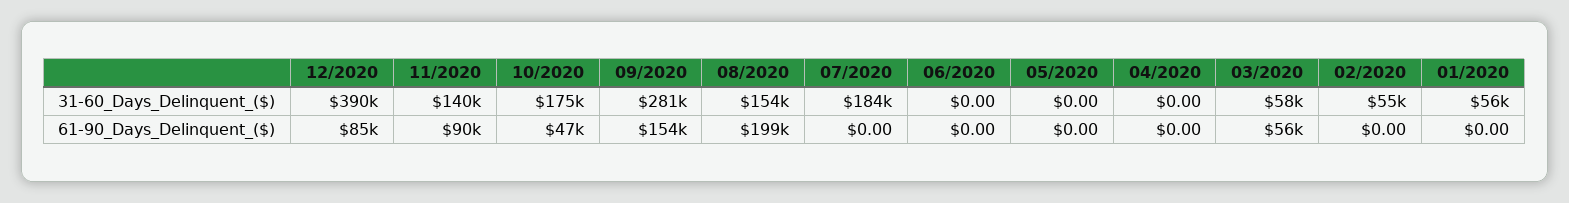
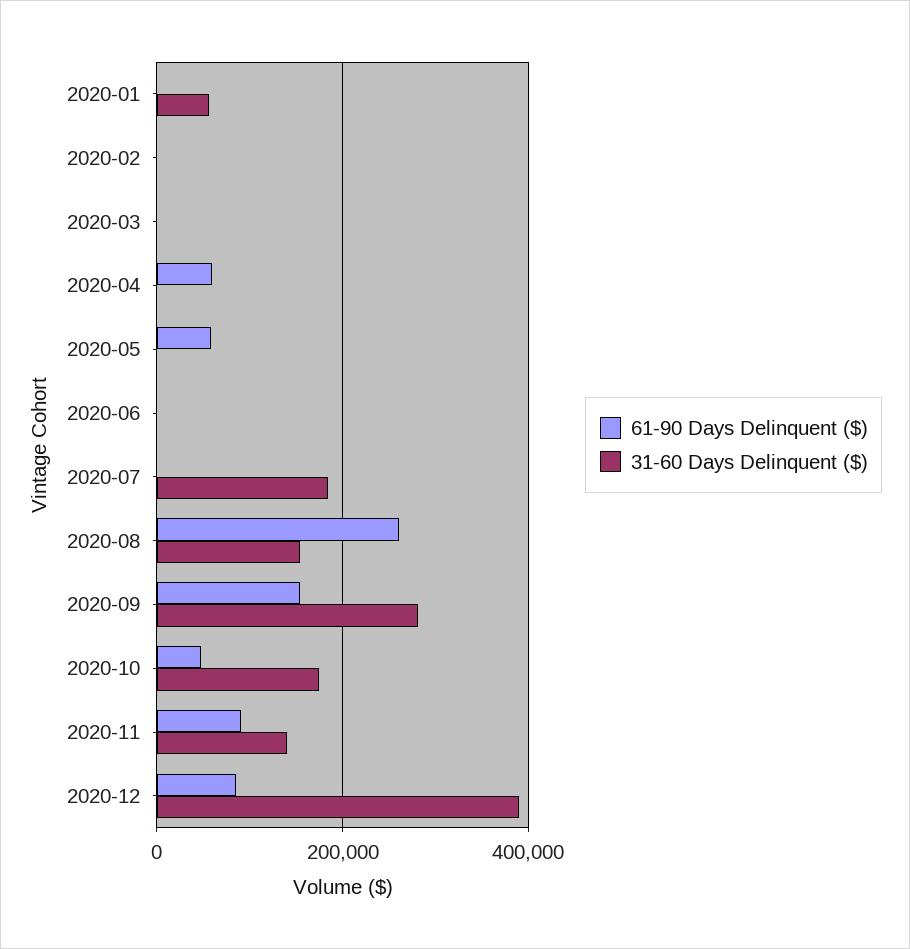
  {
    "31-60_Days_Delinquent_($)": {
      "12/2020": 390000,
      "11/2020": 140000,
      "10/2020": 175000,
      "09/2020": 281000,
      "08/2020": 154000,
      "07/2020": 184000,
      "06/2020": 0,
      "05/2020": 0,
      "04/2020": 0,
-     "03/2020": 58000,
+     "03/2020": 0,
-     "02/2020": 55000,
+     "02/2020": 0,
      "01/2020": 56000
    },
    "61-90_Days_Delinquent_($)": {
      "12/2020": 85000,
      "11/2020": 90000,
      "10/2020": 47000,
      "09/2020": 154000,
-     "08/2020": 199000,
+     "08/2020": 260000,
      "07/2020": 0,
      "06/2020": 0,
-     "05/2020": 0,
+     "05/2020": 60000,
-     "04/2020": 0,
+     "04/2020": 60000,
-     "03/2020": 56000,
+     "03/2020": 0,
      "02/2020": 0,
      "01/2020": 0
    }
  }

